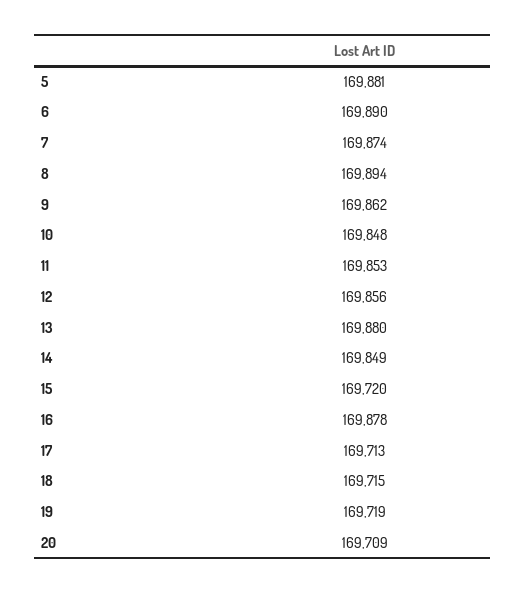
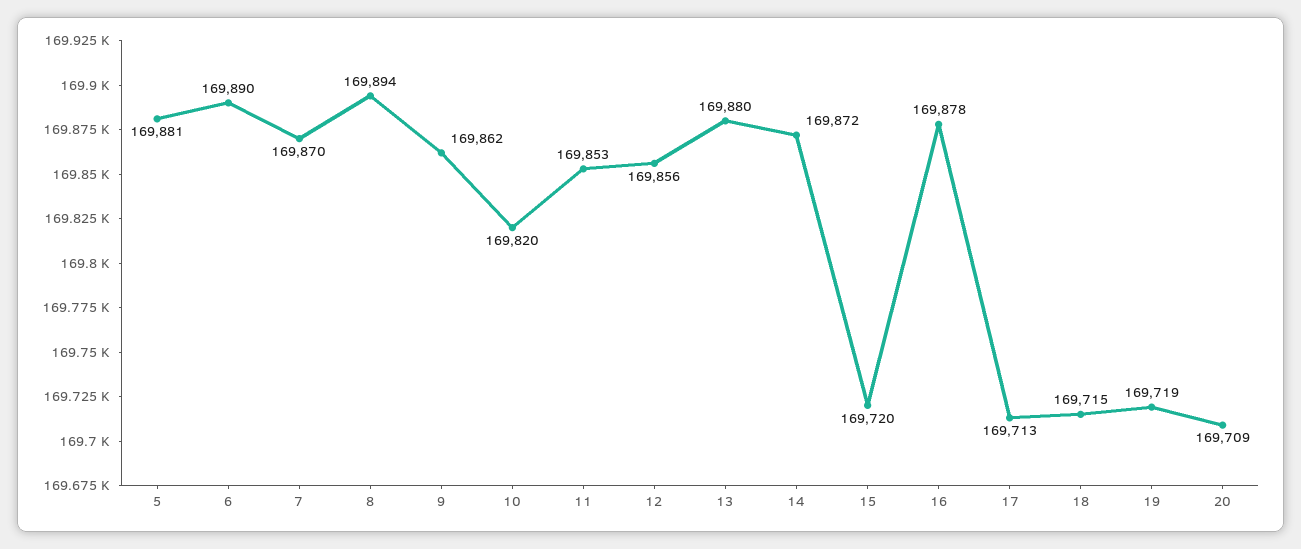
  {
    "5": 169881,
    "6": 169890,
-   "7": 169874,
+   "7": 169870,
    "8": 169894,
    "9": 169862,
-   "10": 169848,
+   "10": 169820,
    "11": 169853,
    "12": 169856,
    "13": 169880,
-   "14": 169849,
+   "14": 169872,
    "15": 169720,
    "16": 169878,
    "17": 169713,
    "18": 169715,
    "19": 169719,
    "20": 169709
  }

